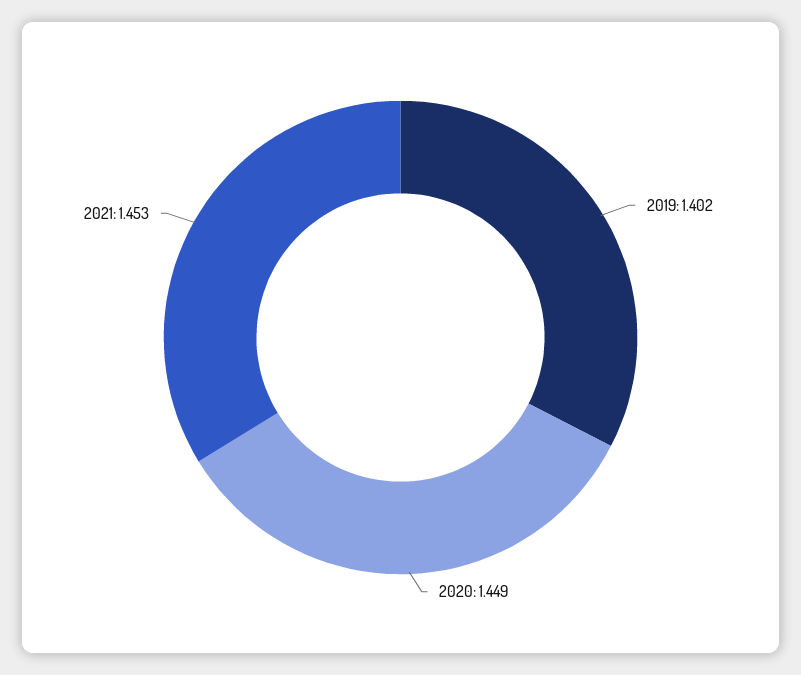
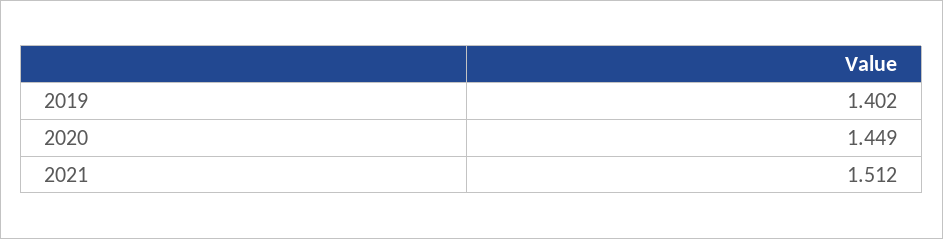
  {
    "2019": 1.402,
    "2020": 1.449,
-   "2021": 1.453
+   "2021": 1.512
  }

